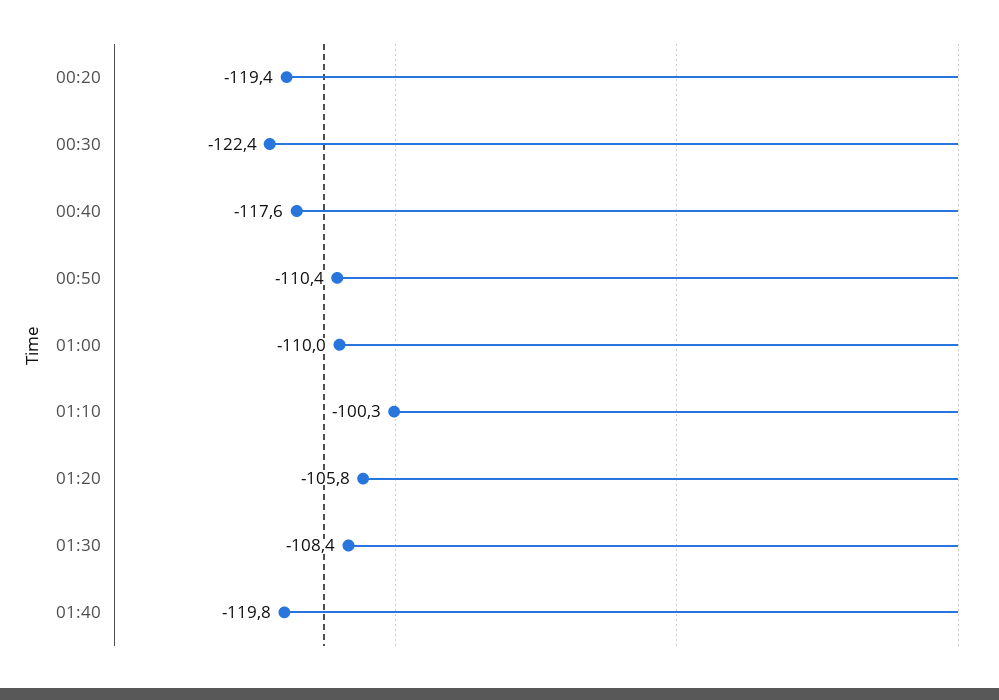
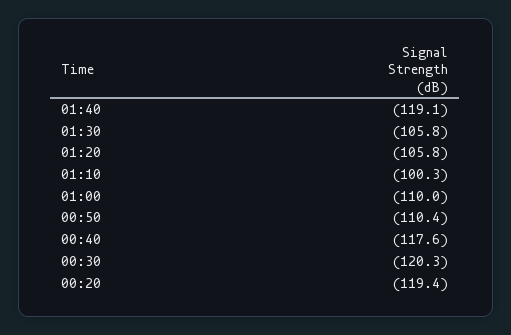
  {
    "00:20": -119.4,
-   "00:30": -122.4,
+   "00:30": -120.3,
    "00:40": -117.6,
    "00:50": -110.4,
    "01:00": -110,
    "01:10": -100.3,
    "01:20": -105.8,
-   "01:30": -108.4,
+   "01:30": -105.8,
-   "01:40": -119.8
+   "01:40": -119.1
  }

